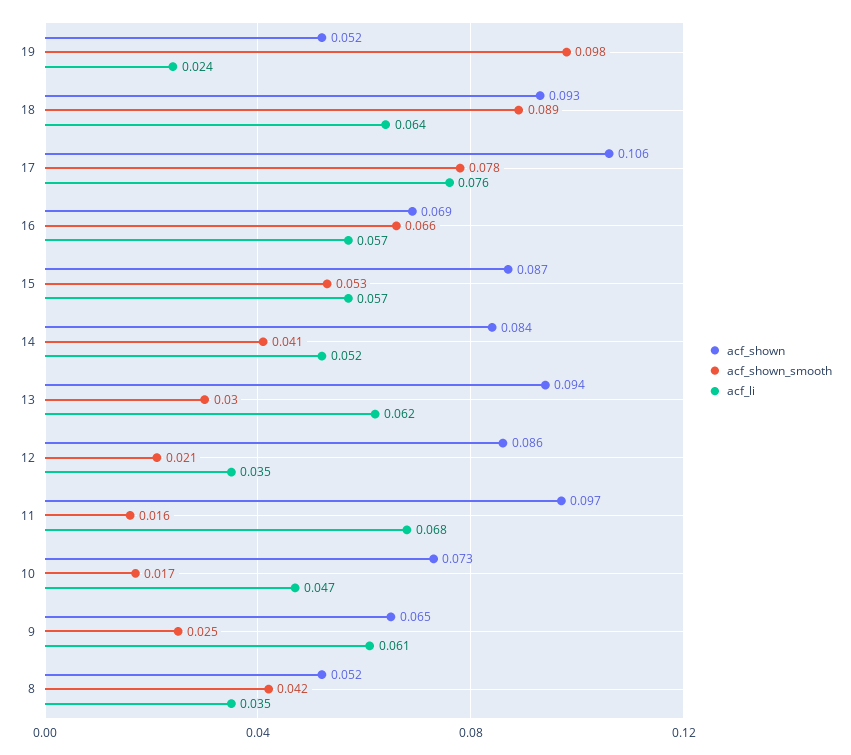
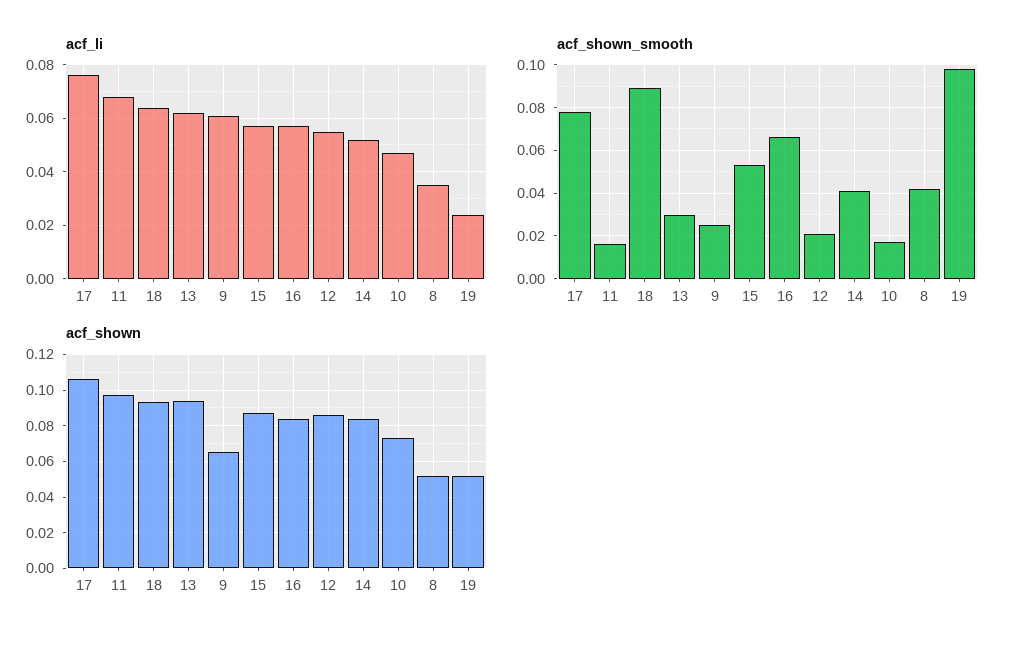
  {
    "acf_shown": {
      "19": 0.052,
      "18": 0.093,
      "17": 0.106,
-     "16": 0.069,
+     "16": 0.085,
      "15": 0.087,
      "14": 0.084,
      "13": 0.094,
      "12": 0.086,
      "11": 0.097,
      "10": 0.073,
      "9": 0.065,
      "8": 0.052
    },
    "acf_shown_smooth": {
      "19": 0.098,
      "18": 0.089,
      "17": 0.078,
      "16": 0.066,
      "15": 0.053,
      "14": 0.041,
      "13": 0.03,
      "12": 0.021,
      "11": 0.016,
      "10": 0.017,
      "9": 0.025,
      "8": 0.042
    },
    "acf_li": {
      "19": 0.024,
      "18": 0.064,
      "17": 0.076,
      "16": 0.057,
      "15": 0.057,
      "14": 0.052,
      "13": 0.062,
-     "12": 0.035,
+     "12": 0.055,
      "11": 0.068,
      "10": 0.047,
      "9": 0.061,
      "8": 0.035
    }
  }

